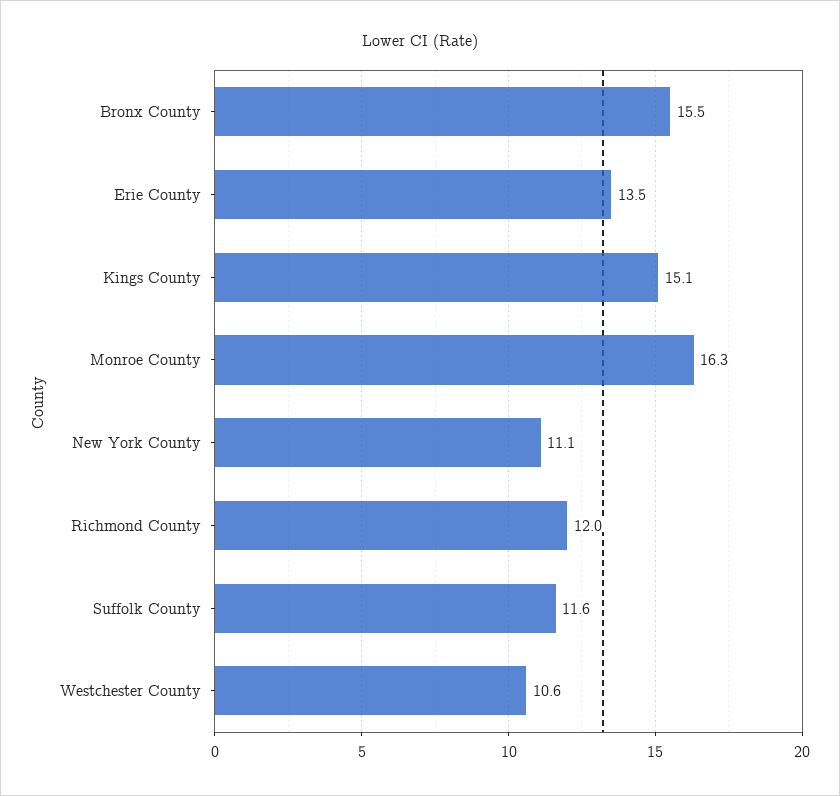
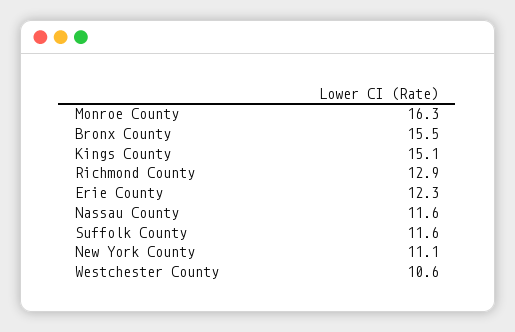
  {
    "Bronx County": 15.5,
-   "Erie County": 13.5,
+   "Erie County": 12.3,
    "Kings County": 15.1,
    "Monroe County": 16.3,
    "New York County": 11.1,
-   "Richmond County": 12,
+   "Richmond County": 12.9,
    "Suffolk County": 11.6,
-   "Westchester County": 10.6
+   "Westchester County": 10.6,
+   "Nassau County": 11.6
  }

